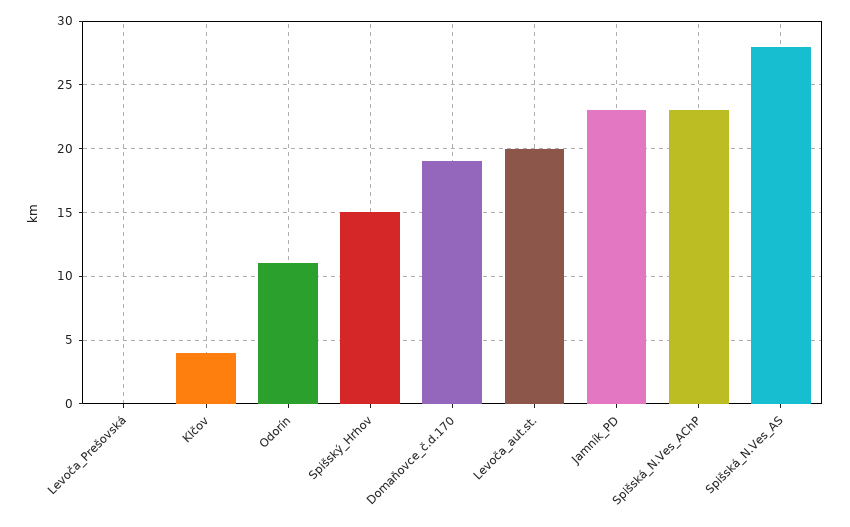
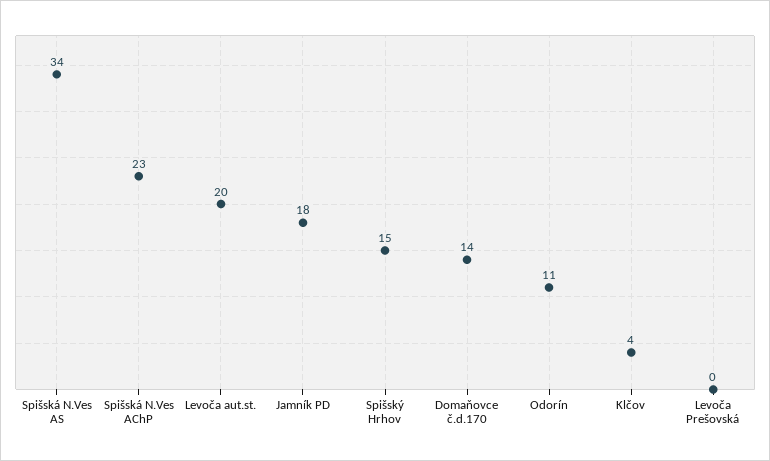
  {
    "Levoča_Prešovská": 0,
    "Klčov": 4,
    "Odorín": 11,
    "Spišský_Hrhov": 15,
-   "Domaňovce_č.d.170": 19,
+   "Domaňovce_č.d.170": 14,
    "Levoča_aut.st.": 20,
-   "Jamník_PD": 23,
+   "Jamník_PD": 18,
    "Spišská_N.Ves_AChP": 23,
-   "Spišská_N.Ves_AS": 28
+   "Spišská_N.Ves_AS": 34
  }

